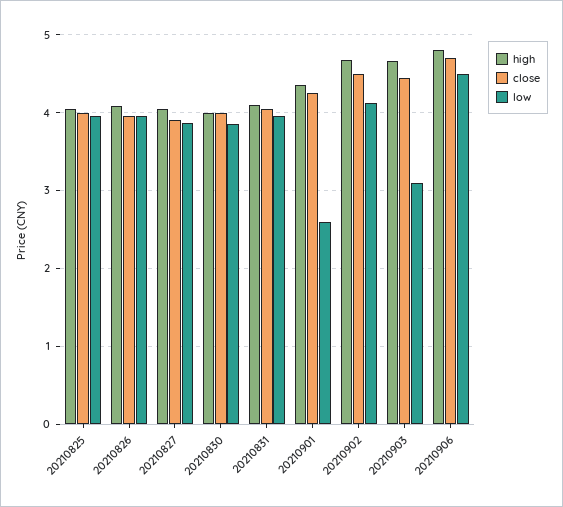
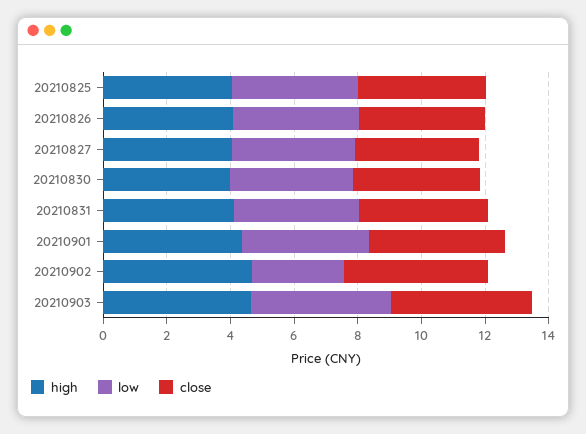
  {
    "high": {
      "20210825": 4.1,
      "20210826": 4.1,
      "20210827": 4,
      "20210830": 4,
      "20210831": 4.1,
      "20210901": 4.4,
      "20210902": 4.7,
-     "20210903": 4.7,
+     "20210903": 4.7
-     "20210906": 4.8
    },
    "close": {
      "20210825": 4,
      "20210826": 4,
      "20210827": 3.9,
      "20210830": 4,
      "20210831": 4,
      "20210901": 4.3,
      "20210902": 4.5,
-     "20210903": 4.4,
+     "20210903": 4.4
-     "20210906": 4.7
    },
    "low": {
      "20210825": 4,
      "20210826": 4,
      "20210827": 3.9,
      "20210830": 3.9,
      "20210831": 4,
-     "20210901": 2.6,
+     "20210901": 4,
-     "20210902": 4.1,
+     "20210902": 3,
-     "20210903": 3.1,
+     "20210903": 4.5
-     "20210906": 4.5
    }
  }

